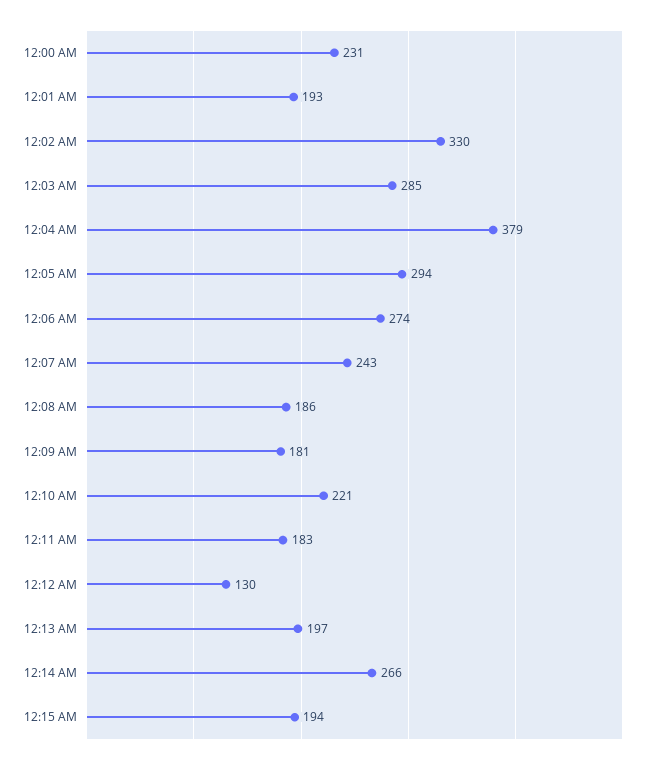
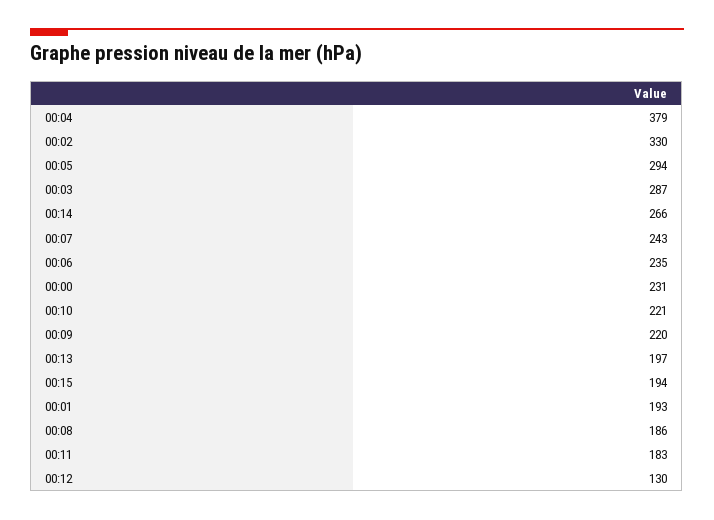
  {
    "12:00 AM": 231,
    "12:01 AM": 193,
    "12:02 AM": 330,
-   "12:03 AM": 285,
+   "12:03 AM": 287,
    "12:04 AM": 379,
    "12:05 AM": 294,
-   "12:06 AM": 274,
+   "12:06 AM": 235,
    "12:07 AM": 243,
    "12:08 AM": 186,
-   "12:09 AM": 181,
+   "12:09 AM": 220,
    "12:10 AM": 221,
    "12:11 AM": 183,
    "12:12 AM": 130,
    "12:13 AM": 197,
    "12:14 AM": 266,
    "12:15 AM": 194
  }

